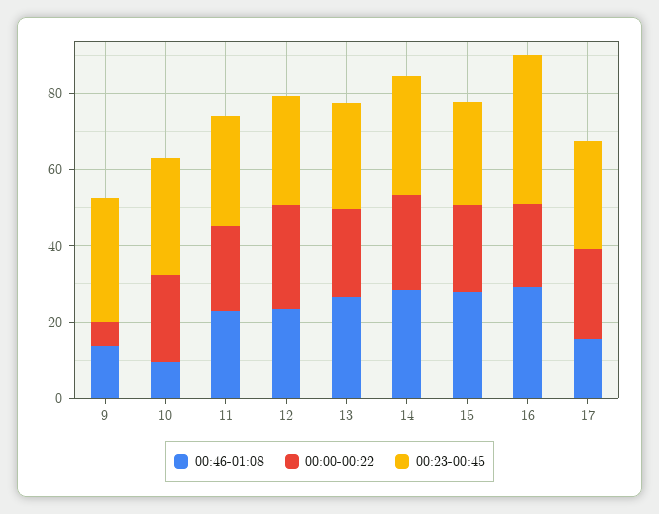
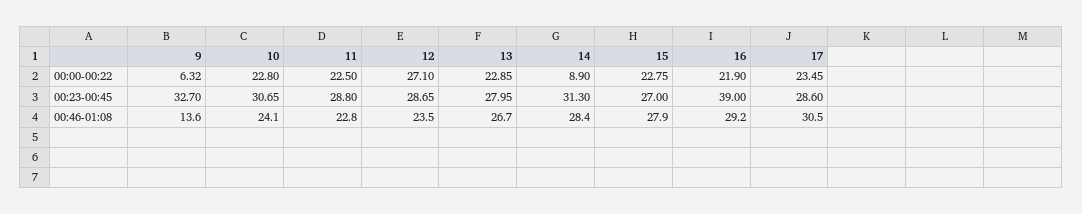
  {
    "00:46-01:08": {
      "9": 13.6,
-     "10": 10,
+     "10": 24.1,
      "11": 22.8,
      "12": 23.5,
      "13": 26.7,
      "14": 28.4,
      "15": 27.9,
      "16": 29.2,
-     "17": 15
+     "17": 30.5
    },
    "00:00-00:22": {
      "9": 6.32,
      "10": 22.8,
      "11": 22.5,
      "12": 27.1,
      "13": 22.85,
-     "14": 25,
+     "14": 8.9,
      "15": 22.75,
      "16": 21.9,
      "17": 23.45
    },
    "00:23-00:45": {
      "9": 32.7,
      "10": 30.65,
      "11": 28.8,
      "12": 28.65,
      "13": 27.95,
      "14": 31.3,
      "15": 27,
      "16": 39,
      "17": 28.6
    }
  }

